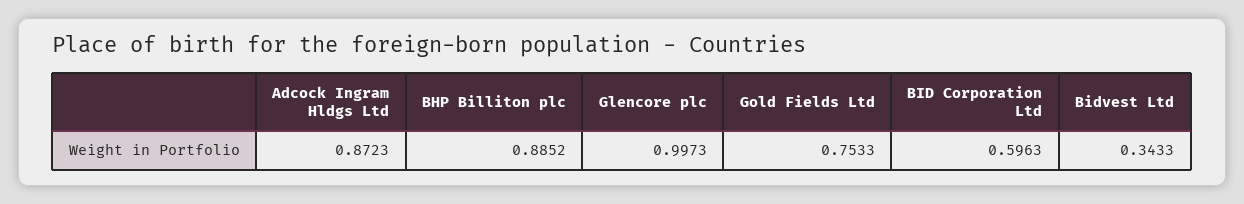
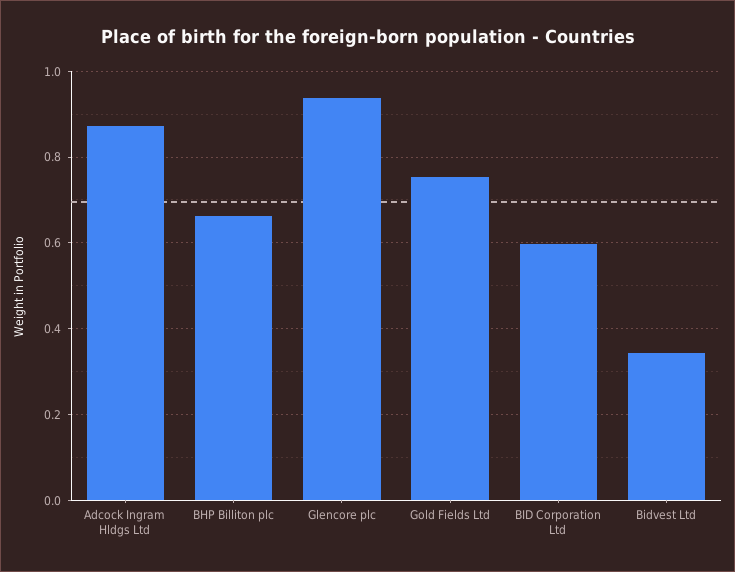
  {
    "Adcock Ingram Hldgs Ltd": 0.8723,
-   "BHP Billiton plc": 0.8852,
+   "BHP Billiton plc": 0.66,
-   "Glencore plc": 0.9973,
+   "Glencore plc": 0.94,
    "Gold Fields Ltd": 0.7533,
    "BID Corporation Ltd": 0.5963,
    "Bidvest Ltd": 0.3433
  }

